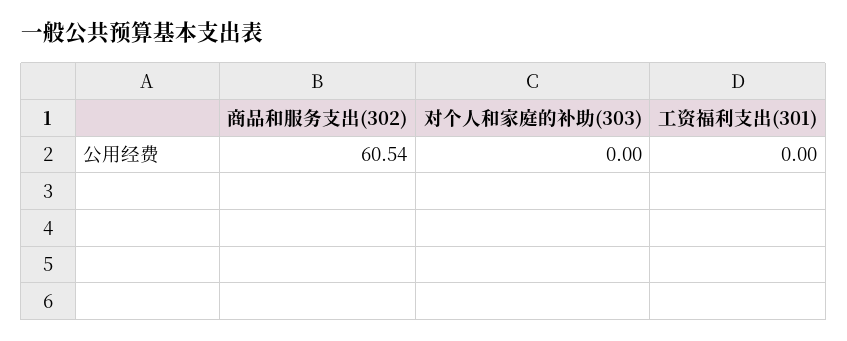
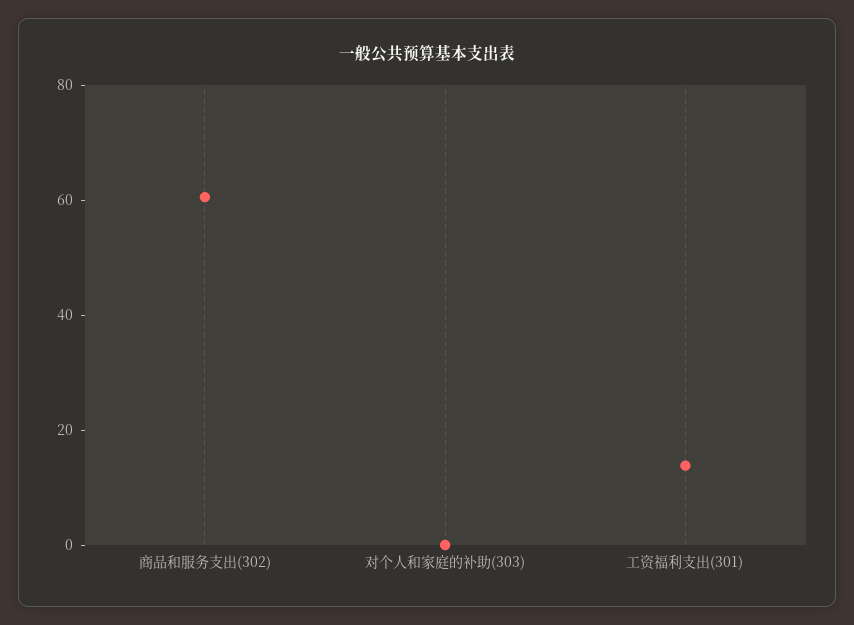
  {
    "商品和服务支出(302)": 60.54,
    "对个人和家庭的补助(303)": 0,
-   "工资福利支出(301)": 0
+   "工资福利支出(301)": 15
  }

